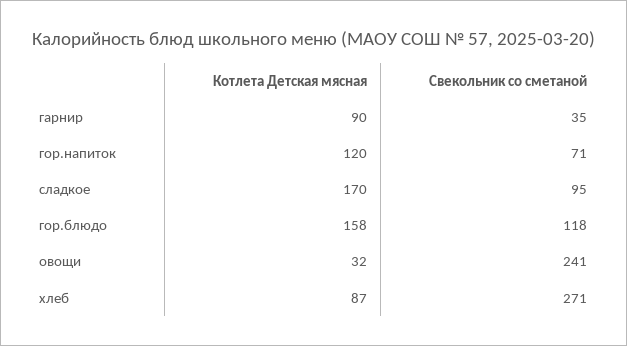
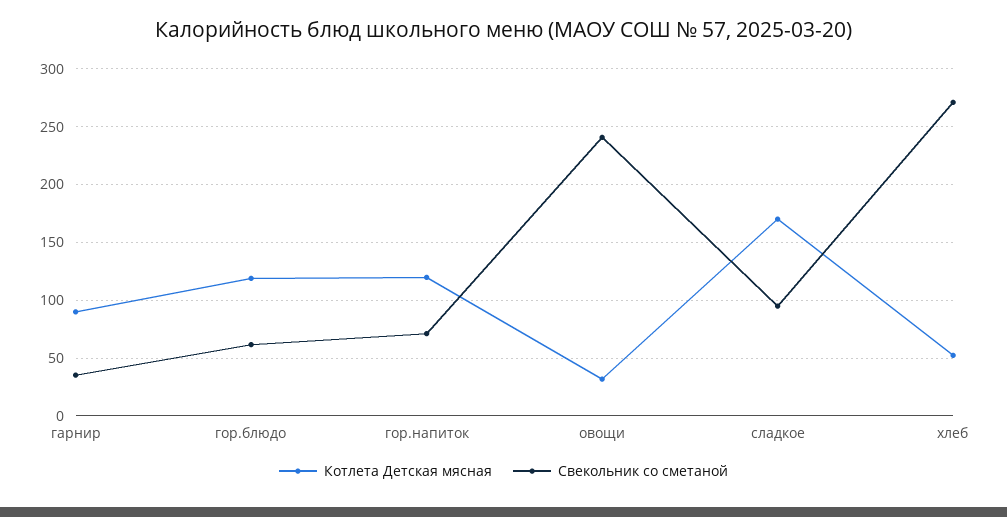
  {
    "Котлета Детская мясная": {
      "гарнир": 90,
      "гор.напиток": 120,
      "сладкое": 170,
-     "гор.блюдо": 158,
+     "гор.блюдо": 120,
      "овощи": 32,
-     "хлеб": 87
+     "хлеб": 50
    },
    "Свекольник со сметаной": {
      "гарнир": 35,
      "гор.напиток": 71,
      "сладкое": 95,
-     "гор.блюдо": 118,
+     "гор.блюдо": 60,
      "овощи": 241,
      "хлеб": 271
    }
  }

